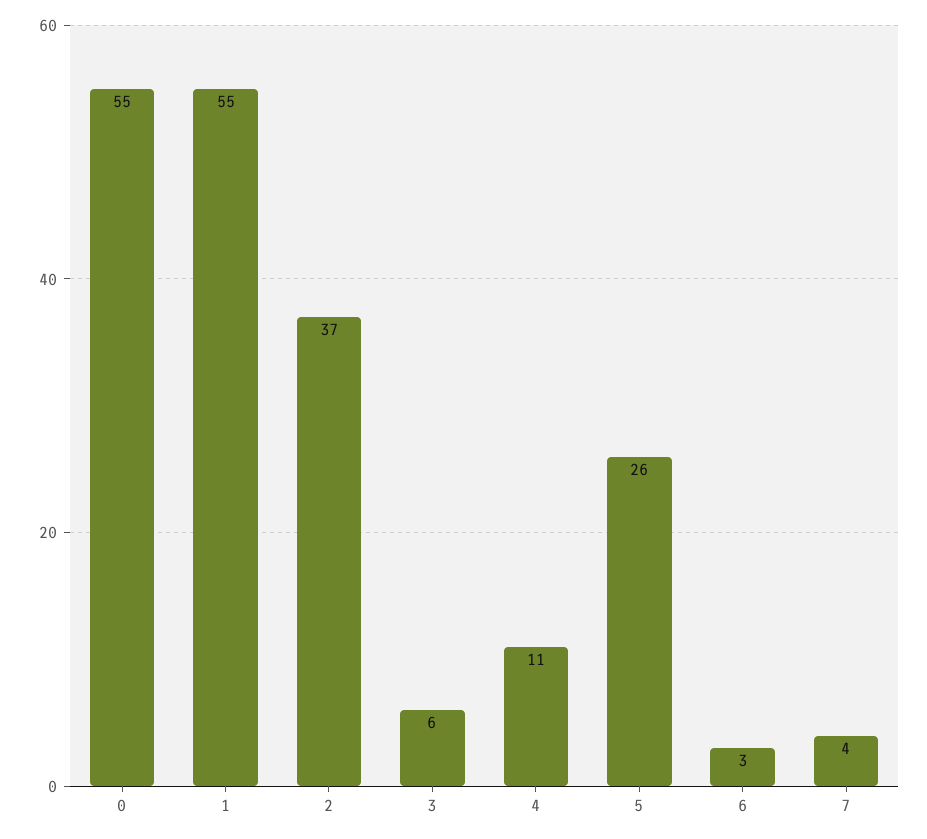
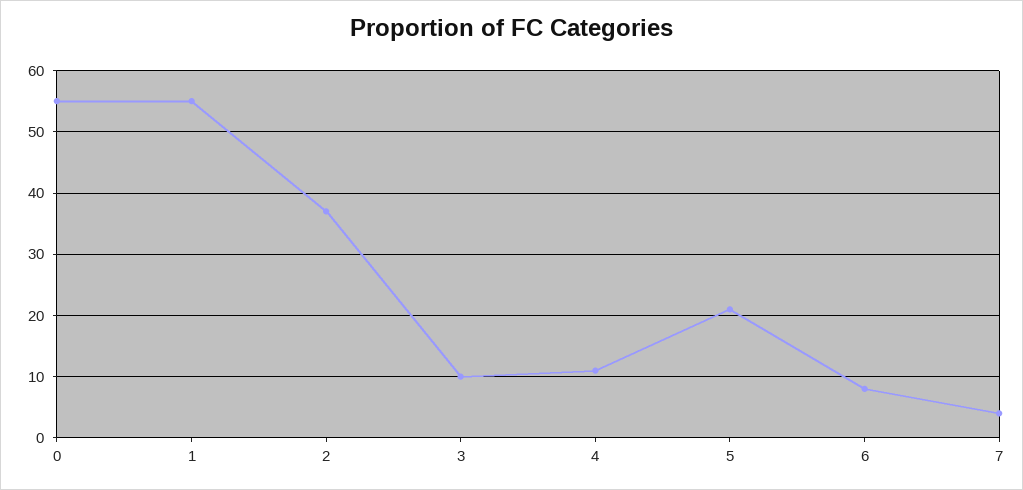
  {
    "0": 55,
    "1": 55,
    "2": 37,
-   "3": 6,
+   "3": 10,
    "4": 11,
-   "5": 26,
+   "5": 21,
-   "6": 3,
+   "6": 8,
    "7": 4
  }

